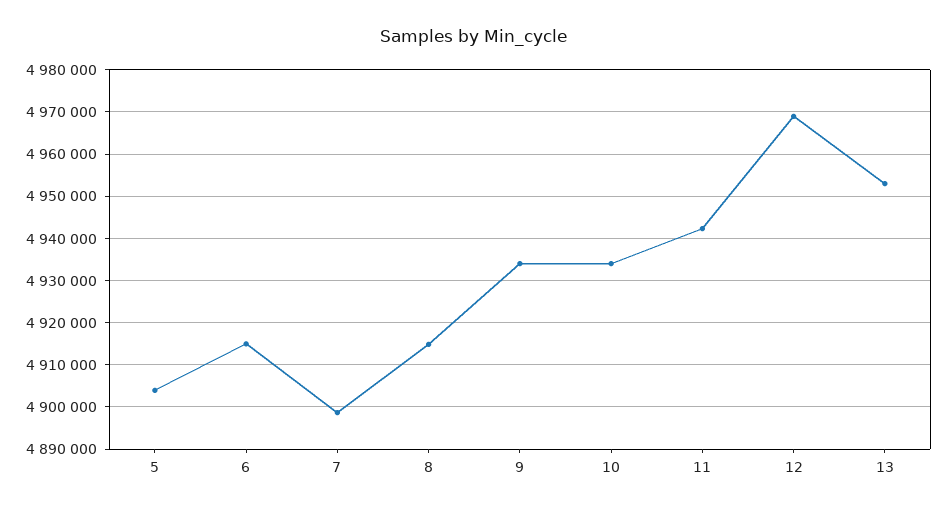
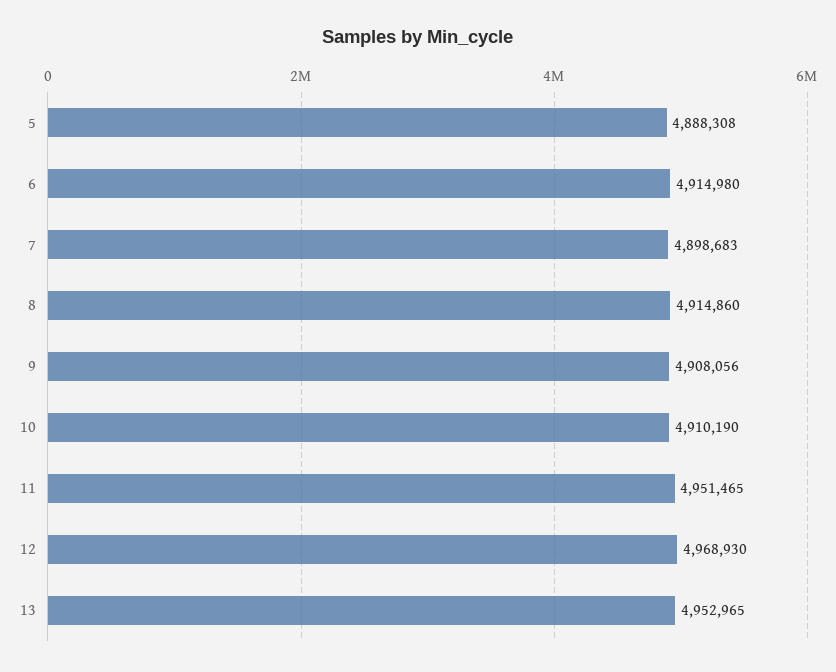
  {
-   "5": 4904000,
+   "5": 4888308,
    "6": 4914980,
    "7": 4898683,
    "8": 4914860,
-   "9": 4934000,
+   "9": 4908056,
-   "10": 4934000,
+   "10": 4910190,
-   "11": 4942000,
+   "11": 4951465,
    "12": 4968930,
    "13": 4952965
  }

